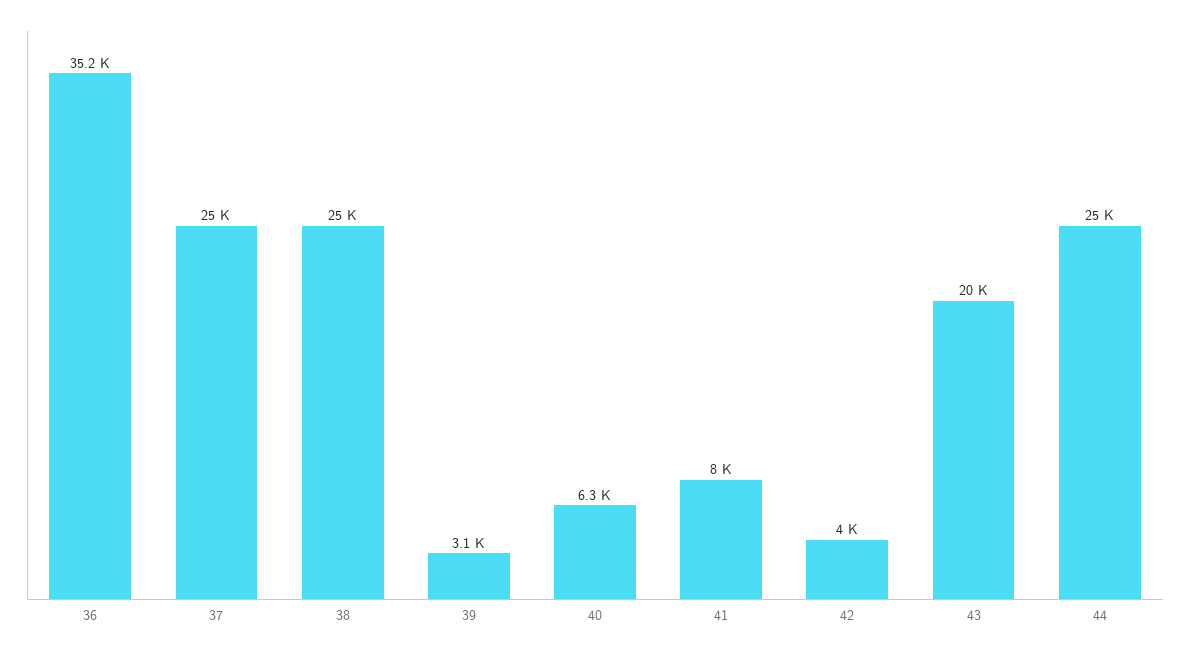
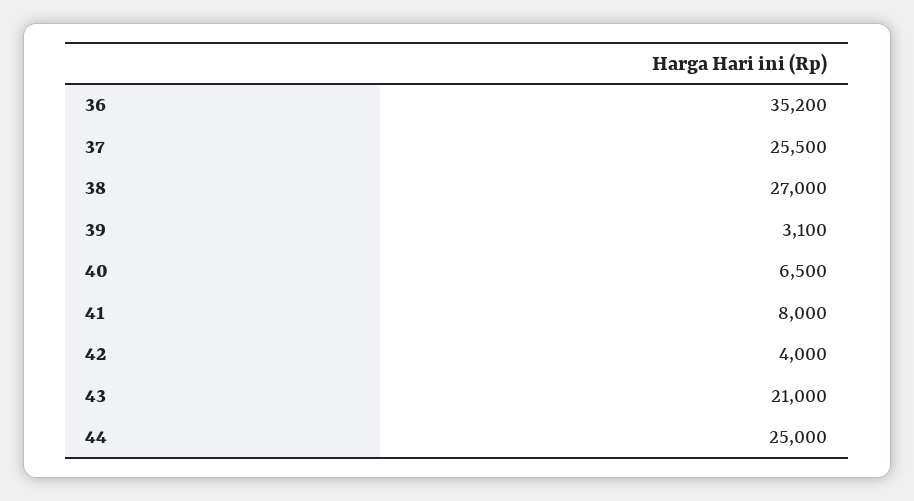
  {
    "36": 35200,
-   "37": 25000,
+   "37": 25500,
-   "38": 25000,
+   "38": 27000,
    "39": 3100,
-   "40": 6300,
+   "40": 6500,
    "41": 8000,
    "42": 4000,
-   "43": 20000,
+   "43": 21000,
    "44": 25000
  }

